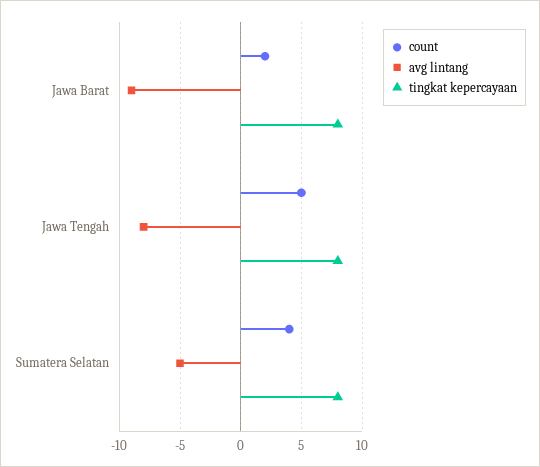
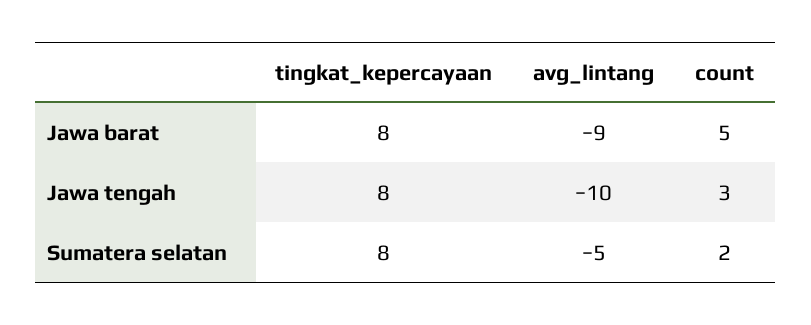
  {
    "count": {
-     "Jawa Barat": 2,
+     "Jawa Barat": 5,
-     "Jawa Tengah": 5,
+     "Jawa Tengah": 3,
-     "Sumatera Selatan": 4
+     "Sumatera Selatan": 2
    },
    "avg lintang": {
      "Jawa Barat": -9,
-     "Jawa Tengah": -8,
+     "Jawa Tengah": -10,
      "Sumatera Selatan": -5
    },
    "tingkat kepercayaan": {
      "Jawa Barat": 8,
      "Jawa Tengah": 8,
      "Sumatera Selatan": 8
    }
  }

